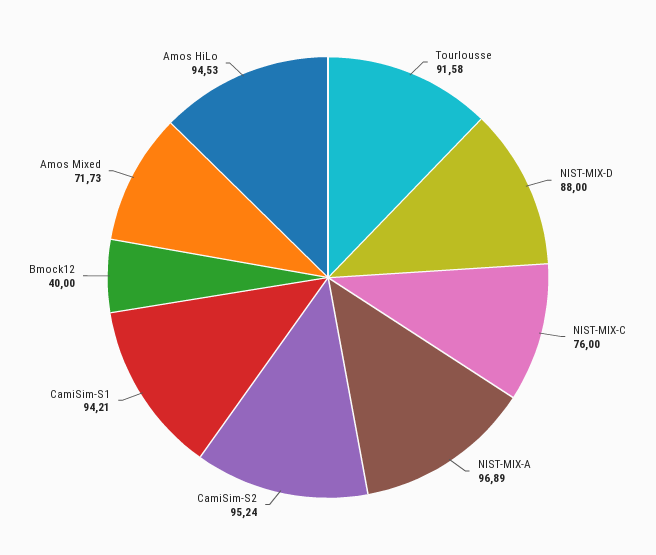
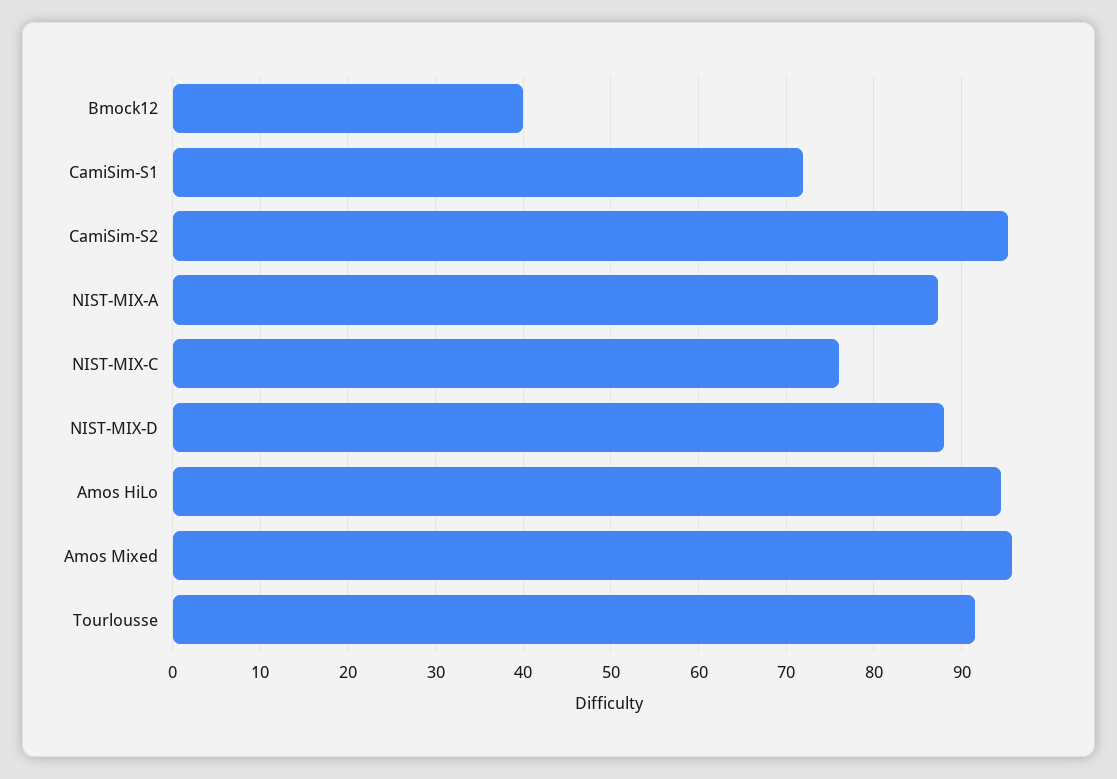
  {
    "Tourlousse": 91.58,
    "NIST-MIX-D": 88,
    "NIST-MIX-C": 76,
-   "NIST-MIX-A": 96.89,
+   "NIST-MIX-A": 87,
    "CamiSim-S2": 95.24,
-   "CamiSim-S1": 94.21,
+   "CamiSim-S1": 72,
    "Bmock12": 40,
-   "Amos Mixed": 71.73,
+   "Amos Mixed": 96,
    "Amos HiLo": 94.53
  }

